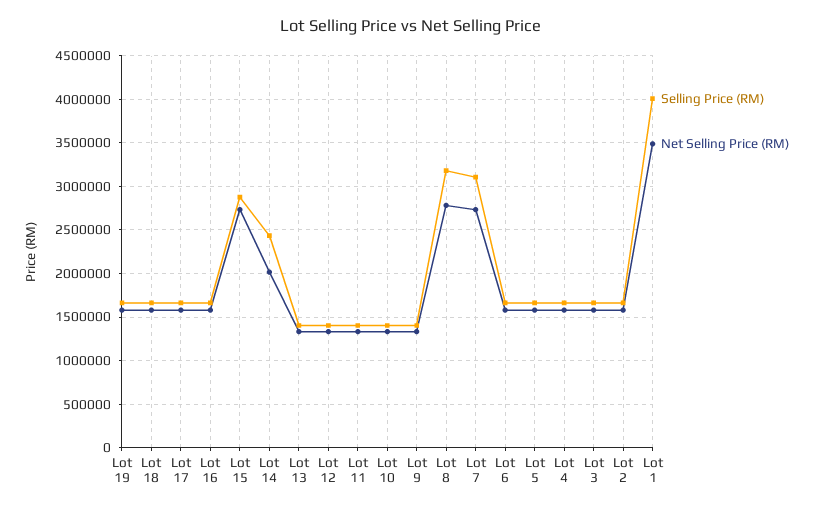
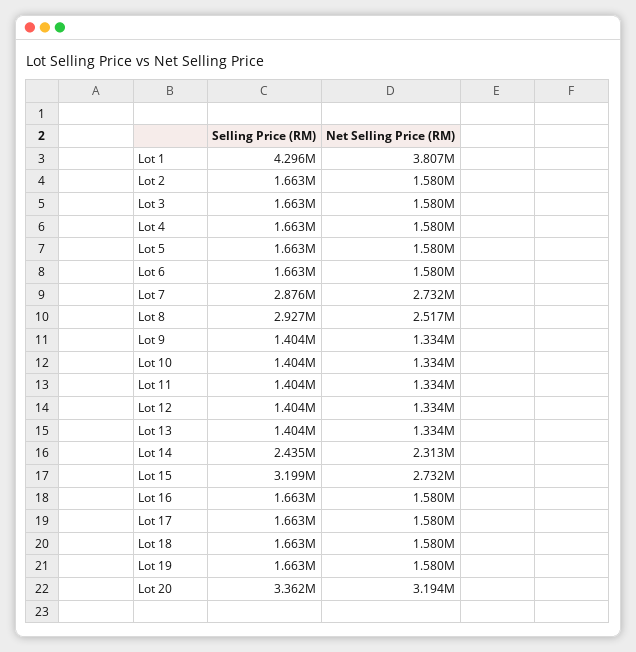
  {
    "Selling Price (RM)": {
      "Lot 19": 1663000,
      "Lot 18": 1663000,
      "Lot 17": 1663000,
      "Lot 16": 1663000,
-     "Lot 15": 2900000,
+     "Lot 15": 3199000,
      "Lot 14": 2435000,
      "Lot 13": 1404000,
      "Lot 12": 1404000,
      "Lot 11": 1404000,
      "Lot 10": 1404000,
      "Lot 9": 1404000,
-     "Lot 8": 3200000,
+     "Lot 8": 2927000,
-     "Lot 7": 3100000,
+     "Lot 7": 2876000,
      "Lot 6": 1663000,
      "Lot 5": 1663000,
      "Lot 4": 1663000,
      "Lot 3": 1663000,
      "Lot 2": 1663000,
-     "Lot 1": 4000000
+     "Lot 1": 4296000,
+     "Lot 20": 3362000
    },
    "Net Selling Price (RM)": {
      "Lot 19": 1580000,
      "Lot 18": 1580000,
      "Lot 17": 1580000,
      "Lot 16": 1580000,
      "Lot 15": 2732000,
-     "Lot 14": 2000000,
+     "Lot 14": 2313000,
      "Lot 13": 1334000,
      "Lot 12": 1334000,
      "Lot 11": 1334000,
      "Lot 10": 1334000,
      "Lot 9": 1334000,
-     "Lot 8": 2800000,
+     "Lot 8": 2517000,
      "Lot 7": 2732000,
      "Lot 6": 1580000,
      "Lot 5": 1580000,
      "Lot 4": 1580000,
      "Lot 3": 1580000,
      "Lot 2": 1580000,
-     "Lot 1": 3500000
+     "Lot 1": 3807000,
+     "Lot 20": 3194000
    }
  }

